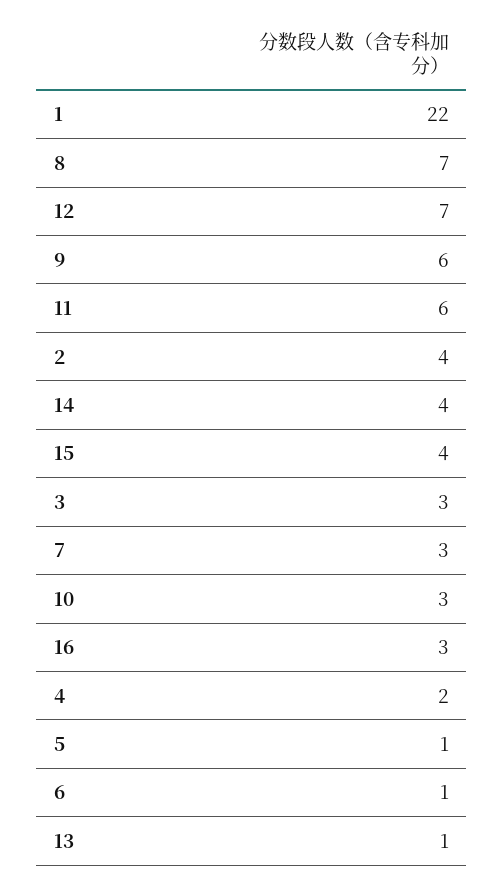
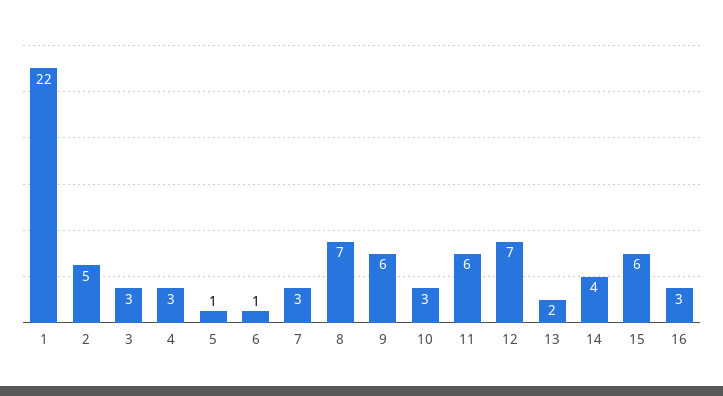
  {
    "1": 22,
    "8": 7,
    "12": 7,
    "9": 6,
    "11": 6,
-   "2": 4,
+   "2": 5,
    "14": 4,
-   "15": 4,
+   "15": 6,
    "3": 3,
    "7": 3,
    "10": 3,
    "16": 3,
-   "4": 2,
+   "4": 3,
    "5": 1,
    "6": 1,
-   "13": 1
+   "13": 2
  }

